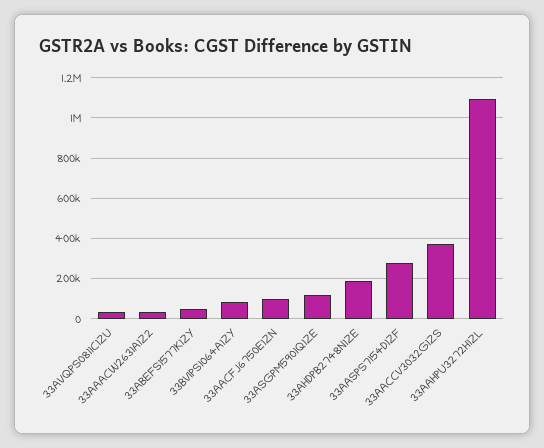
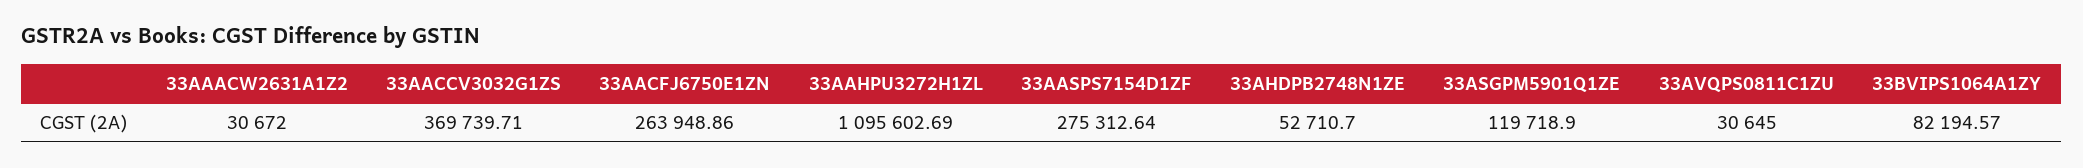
  {
    "33AVQPS0811C1ZU": 30645,
    "33AAACW2631A1Z2": 30672,
-   "33ABEFS1577K1ZY": 50000,
    "33BVIPS1064A1ZY": 82194.57,
-   "33AACFJ6750E1ZN": 100000,
+   "33AACFJ6750E1ZN": 263948.86,
    "33ASGPM5901Q1ZE": 119718.9,
-   "33AHDPB2748N1ZE": 200000,
+   "33AHDPB2748N1ZE": 52710.7,
    "33AASPS7154D1ZF": 275312.64,
    "33AACCV3032G1ZS": 369739.71,
    "33AAHPU3272H1ZL": 1095602.69
  }

